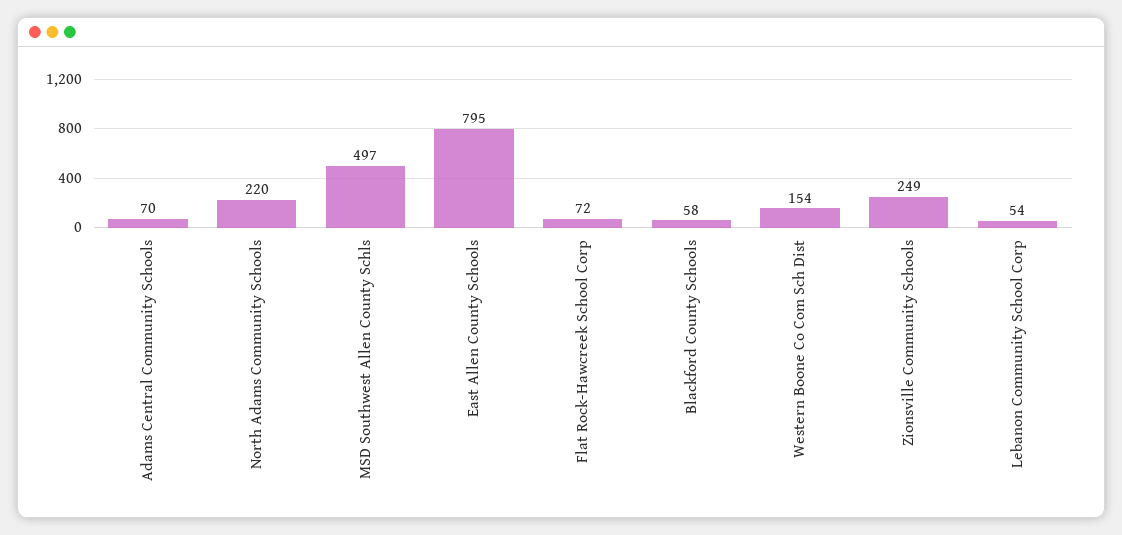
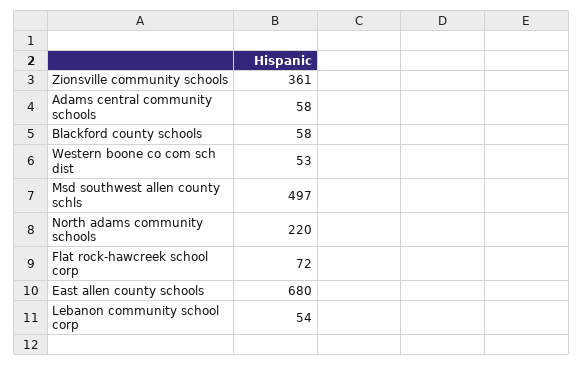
  {
-   "Adams Central Community Schools": 70,
+   "Adams Central Community Schools": 58,
    "North Adams Community Schools": 220,
    "MSD Southwest Allen County Schls": 497,
-   "East Allen County Schools": 795,
+   "East Allen County Schools": 680,
    "Flat Rock-Hawcreek School Corp": 72,
    "Blackford County Schools": 58,
-   "Western Boone Co Com Sch Dist": 154,
+   "Western Boone Co Com Sch Dist": 53,
-   "Zionsville Community Schools": 249,
+   "Zionsville Community Schools": 361,
    "Lebanon Community School Corp": 54
  }

